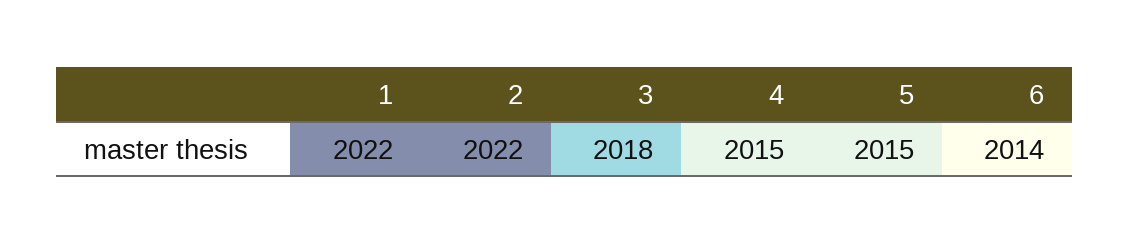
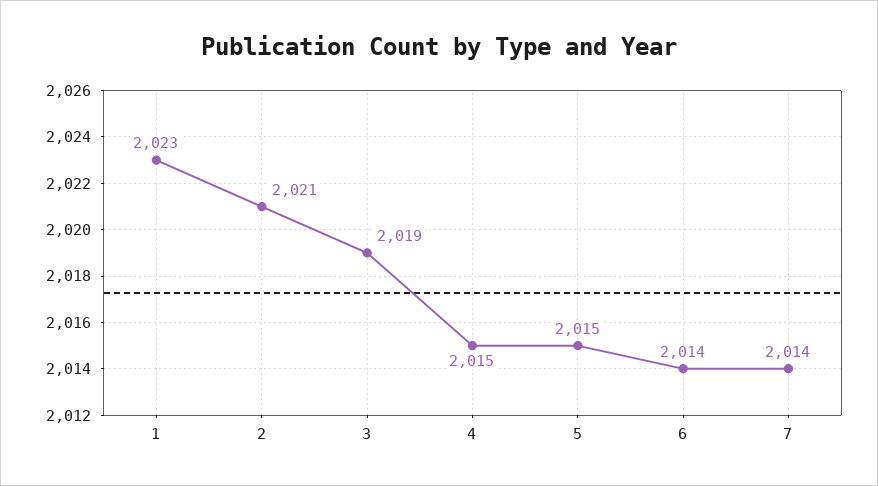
  {
-   "1": 2022,
+   "1": 2023,
-   "2": 2022,
+   "2": 2021,
-   "3": 2018,
+   "3": 2019,
    "4": 2015,
    "5": 2015,
-   "6": 2014
+   "6": 2014,
+   "7": 2014
  }

